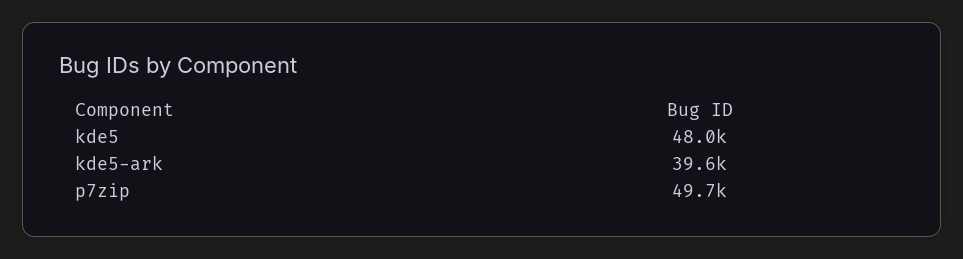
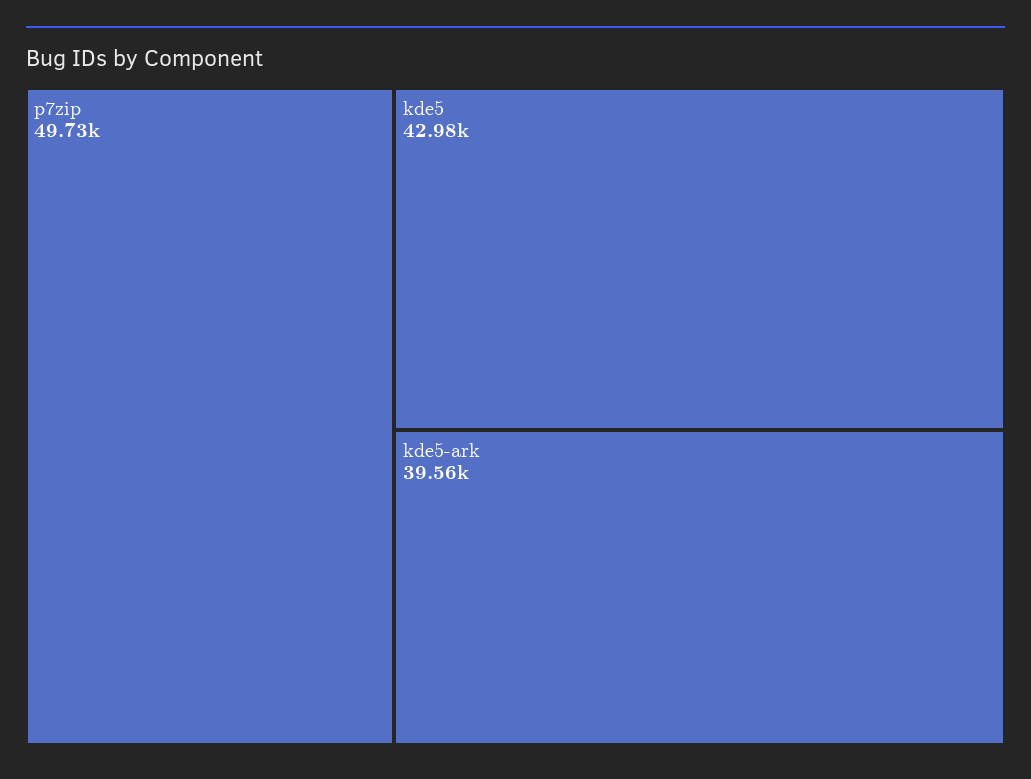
  {
-   "kde5": 48000,
+   "kde5": 42980,
    "kde5-ark": 39560,
    "p7zip": 49730
  }

